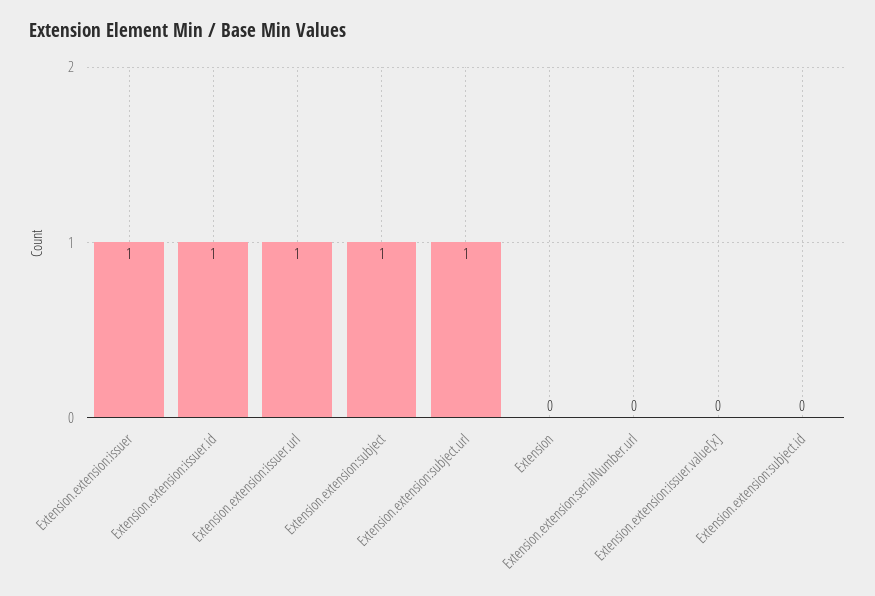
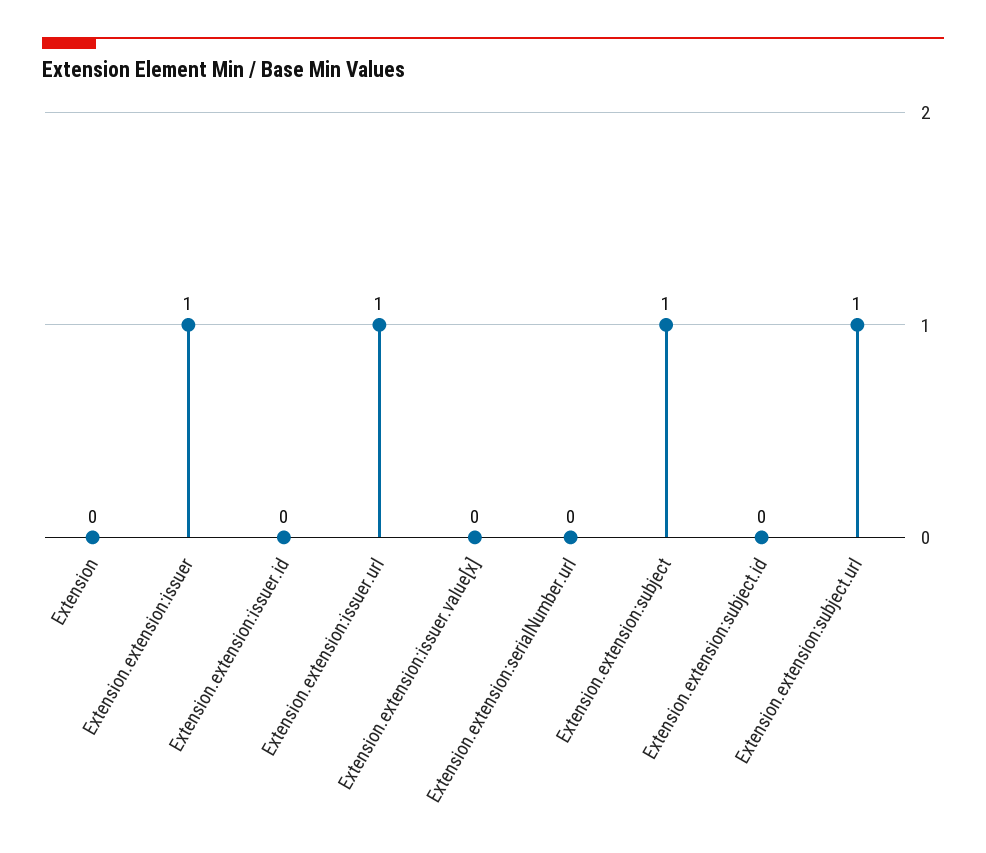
  {
    "Extension.extension:issuer": 1,
-   "Extension.extension:issuer.id": 1,
+   "Extension.extension:issuer.id": 0,
    "Extension.extension:issuer.url": 1,
    "Extension.extension:subject": 1,
    "Extension.extension:subject.url": 1,
    "Extension": 0,
    "Extension.extension:serialNumber.url": 0,
    "Extension.extension:issuer.value[x]": 0,
    "Extension.extension:subject.id": 0
  }

